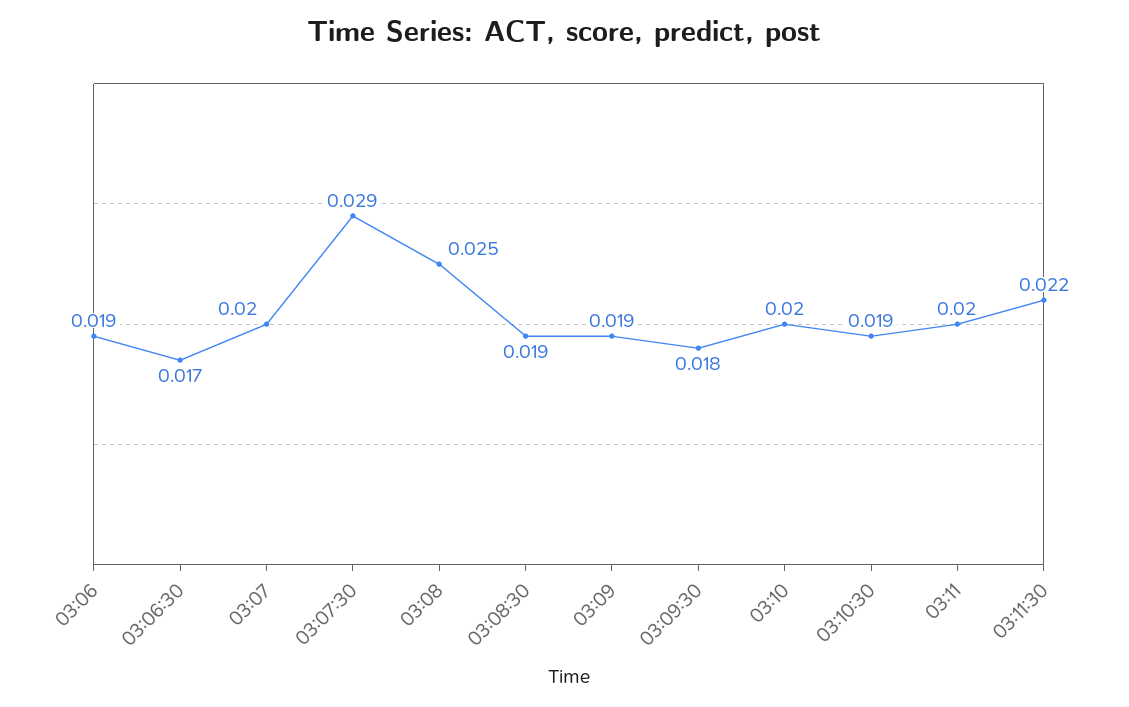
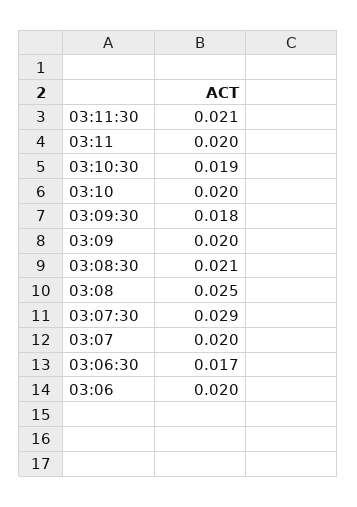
  {
-   "03:06": 0.019,
+   "03:06": 0.02,
    "03:06:30": 0.017,
    "03:07": 0.02,
    "03:07:30": 0.029,
    "03:08": 0.025,
-   "03:08:30": 0.019,
+   "03:08:30": 0.021,
-   "03:09": 0.019,
+   "03:09": 0.02,
    "03:09:30": 0.018,
    "03:10": 0.02,
    "03:10:30": 0.019,
    "03:11": 0.02,
-   "03:11:30": 0.022
+   "03:11:30": 0.021
  }

